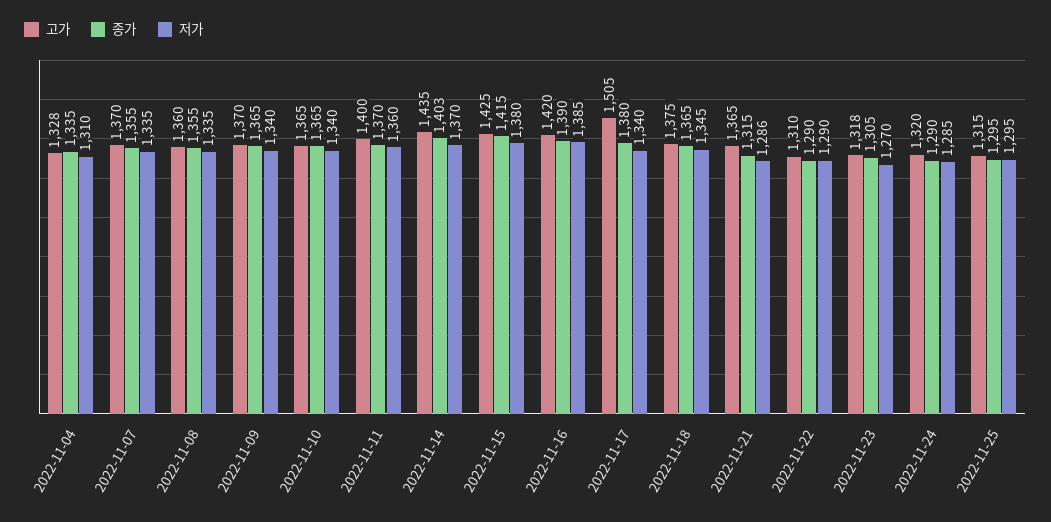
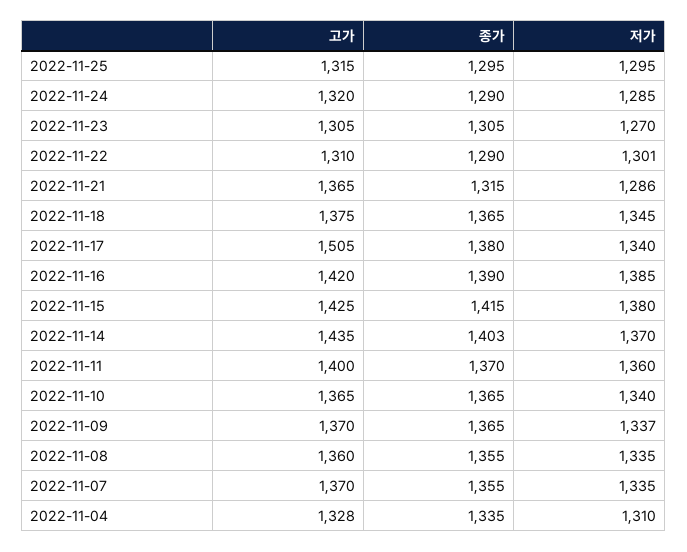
  {
    "고가": {
      "2022-11-04": 1328,
      "2022-11-07": 1370,
      "2022-11-08": 1360,
      "2022-11-09": 1370,
      "2022-11-10": 1365,
      "2022-11-11": 1400,
      "2022-11-14": 1435,
      "2022-11-15": 1425,
      "2022-11-16": 1420,
      "2022-11-17": 1505,
      "2022-11-18": 1375,
      "2022-11-21": 1365,
      "2022-11-22": 1310,
-     "2022-11-23": 1318,
+     "2022-11-23": 1305,
      "2022-11-24": 1320,
      "2022-11-25": 1315
    },
    "종가": {
      "2022-11-04": 1335,
      "2022-11-07": 1355,
      "2022-11-08": 1355,
      "2022-11-09": 1365,
      "2022-11-10": 1365,
      "2022-11-11": 1370,
      "2022-11-14": 1403,
      "2022-11-15": 1415,
      "2022-11-16": 1390,
      "2022-11-17": 1380,
      "2022-11-18": 1365,
      "2022-11-21": 1315,
      "2022-11-22": 1290,
      "2022-11-23": 1305,
      "2022-11-24": 1290,
      "2022-11-25": 1295
    },
    "저가": {
      "2022-11-04": 1310,
      "2022-11-07": 1335,
      "2022-11-08": 1335,
-     "2022-11-09": 1340,
+     "2022-11-09": 1337,
      "2022-11-10": 1340,
      "2022-11-11": 1360,
      "2022-11-14": 1370,
      "2022-11-15": 1380,
      "2022-11-16": 1385,
      "2022-11-17": 1340,
      "2022-11-18": 1345,
      "2022-11-21": 1286,
-     "2022-11-22": 1290,
+     "2022-11-22": 1301,
      "2022-11-23": 1270,
      "2022-11-24": 1285,
      "2022-11-25": 1295
    }
  }

